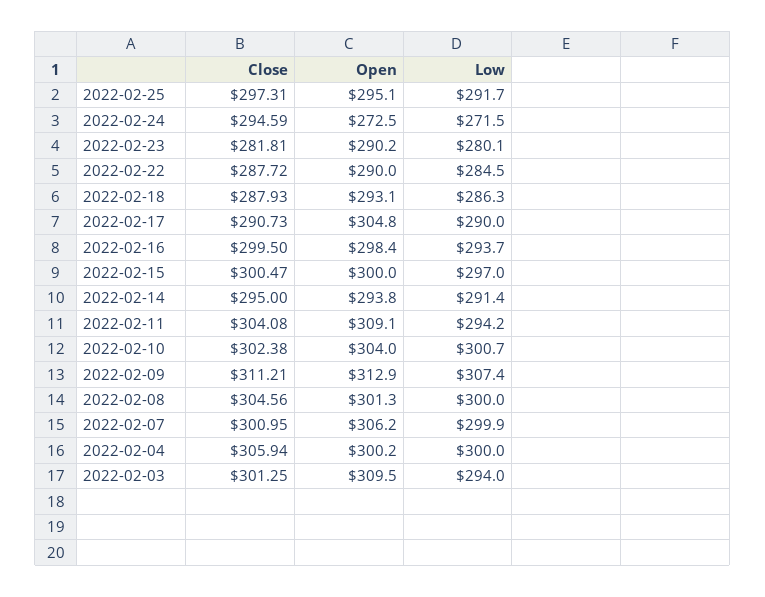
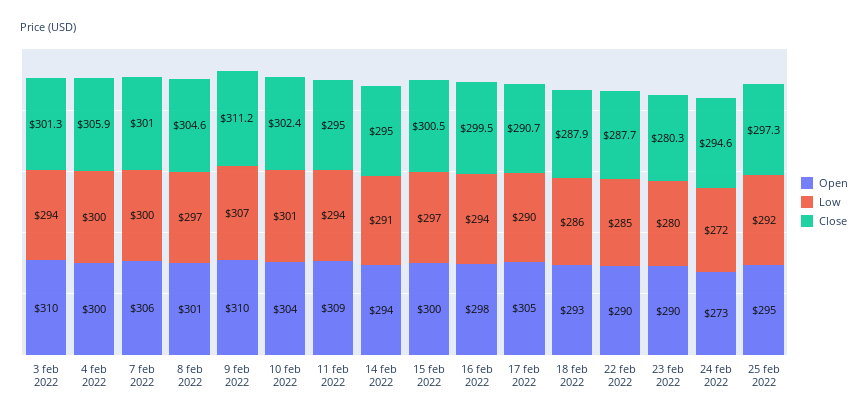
  {
    "Close": {
      "2022-02-25": 297.31,
      "2022-02-24": 294.59,
-     "2022-02-23": 281.81,
+     "2022-02-23": 280.3,
      "2022-02-22": 287.72,
      "2022-02-18": 287.93,
      "2022-02-17": 290.73,
      "2022-02-16": 299.5,
      "2022-02-15": 300.47,
      "2022-02-14": 295,
-     "2022-02-11": 304.08,
+     "2022-02-11": 295,
      "2022-02-10": 302.38,
      "2022-02-09": 311.21,
      "2022-02-08": 304.56,
      "2022-02-07": 300.95,
      "2022-02-04": 305.94,
      "2022-02-03": 301.25
    },
    "Open": {
      "2022-02-25": 295.1,
      "2022-02-24": 272.5,
      "2022-02-23": 290.2,
      "2022-02-22": 290,
      "2022-02-18": 293.1,
      "2022-02-17": 304.8,
      "2022-02-16": 298.4,
      "2022-02-15": 300,
      "2022-02-14": 293.8,
      "2022-02-11": 309.1,
      "2022-02-10": 304,
-     "2022-02-09": 312.9,
+     "2022-02-09": 310,
      "2022-02-08": 301.3,
      "2022-02-07": 306.2,
      "2022-02-04": 300.2,
      "2022-02-03": 309.5
    },
    "Low": {
      "2022-02-25": 291.7,
      "2022-02-24": 271.5,
      "2022-02-23": 280.1,
      "2022-02-22": 284.5,
      "2022-02-18": 286.3,
      "2022-02-17": 290,
      "2022-02-16": 293.7,
      "2022-02-15": 297,
      "2022-02-14": 291.4,
      "2022-02-11": 294.2,
      "2022-02-10": 300.7,
      "2022-02-09": 307.4,
-     "2022-02-08": 300,
+     "2022-02-08": 297,
      "2022-02-07": 299.9,
      "2022-02-04": 300,
      "2022-02-03": 294
    }
  }

